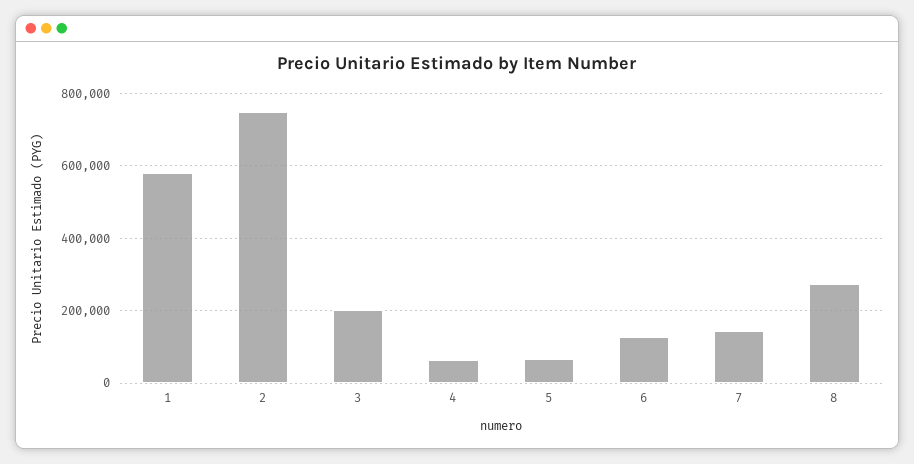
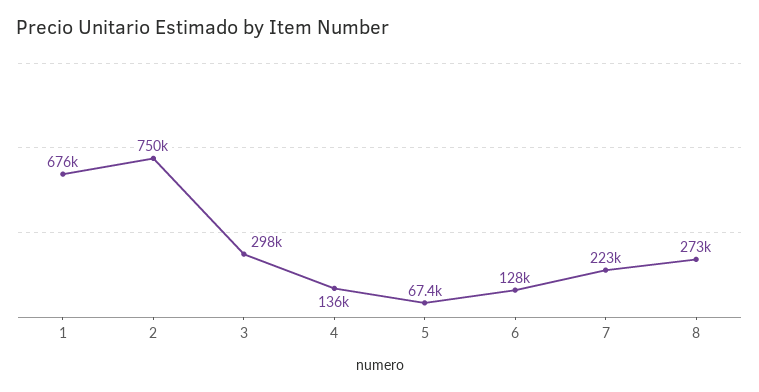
  {
-   "1": 580000,
+   "1": 676000,
    "2": 750000,
-   "3": 200000,
+   "3": 298000,
-   "4": 60000,
+   "4": 136000,
    "5": 67400,
    "6": 128000,
-   "7": 140000,
+   "7": 223000,
    "8": 273000
  }

